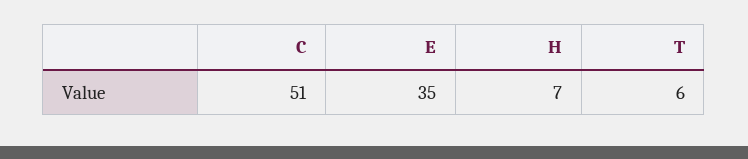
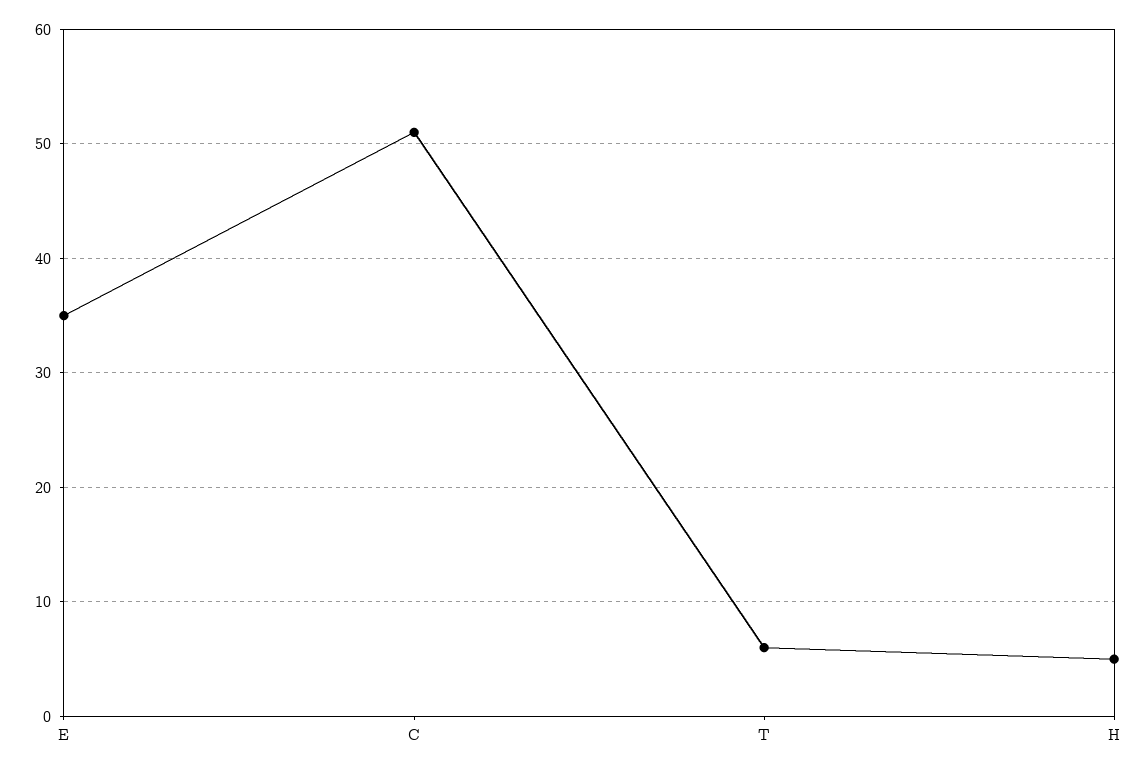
  {
    "C": 51,
    "E": 35,
-   "H": 7,
+   "H": 5,
    "T": 6
  }

